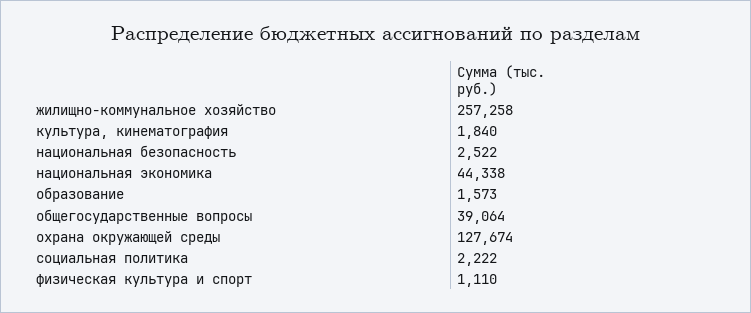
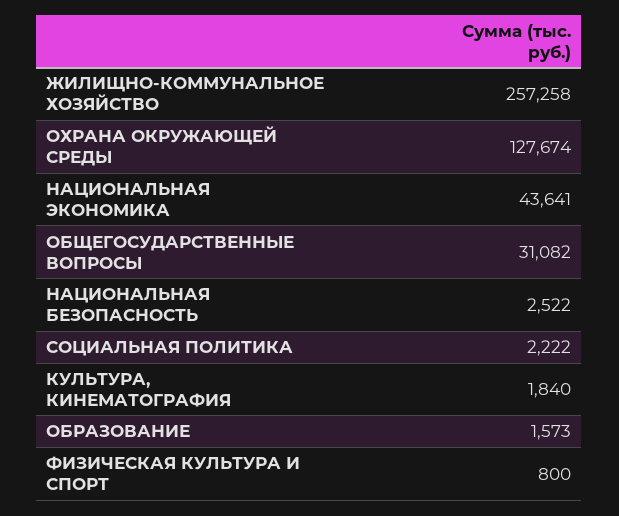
  {
    "жилищно-коммунальное хозяйство": 257258,
    "культура, кинематография": 1840,
    "национальная безопасность": 2522,
-   "национальная экономика": 44338,
+   "национальная экономика": 43641,
    "образование": 1573,
-   "общегосударственные вопросы": 39064,
+   "общегосударственные вопросы": 31082,
    "охрана окружающей среды": 127674,
    "социальная политика": 2222,
-   "физическая культура и спорт": 1110
+   "физическая культура и спорт": 800
  }

